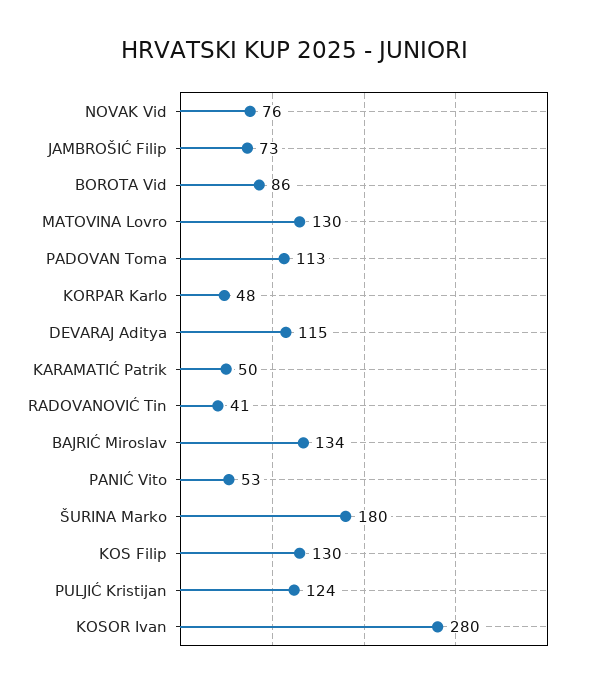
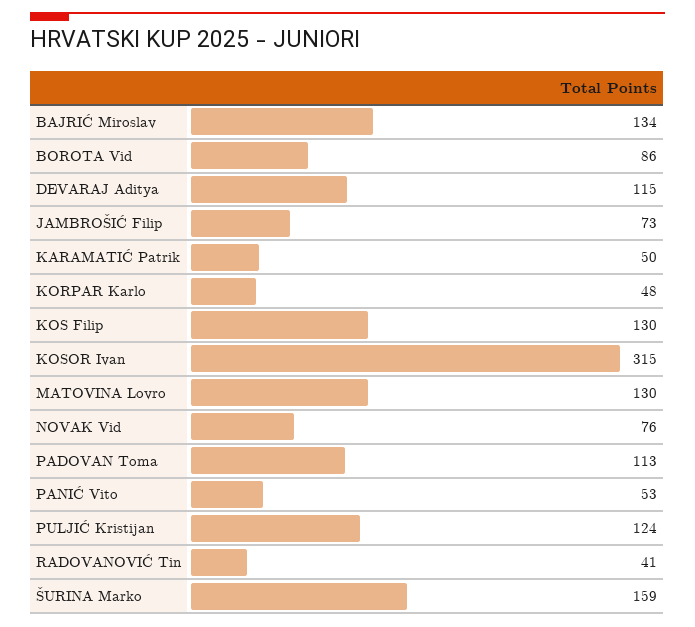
  {
    "NOVAK Vid": 76,
    "JAMBROŠIĆ Filip": 73,
    "BOROTA Vid": 86,
    "MATOVINA Lovro": 130,
    "PADOVAN Toma": 113,
    "KORPAR Karlo": 48,
    "DEVARAJ Aditya": 115,
    "KARAMATIĆ Patrik": 50,
    "RADOVANOVIĆ Tin": 41,
    "BAJRIĆ Miroslav": 134,
    "PANIĆ Vito": 53,
-   "ŠURINA Marko": 180,
+   "ŠURINA Marko": 159,
    "KOS Filip": 130,
    "PULJIĆ Kristijan": 124,
-   "KOSOR Ivan": 280
+   "KOSOR Ivan": 315
  }

